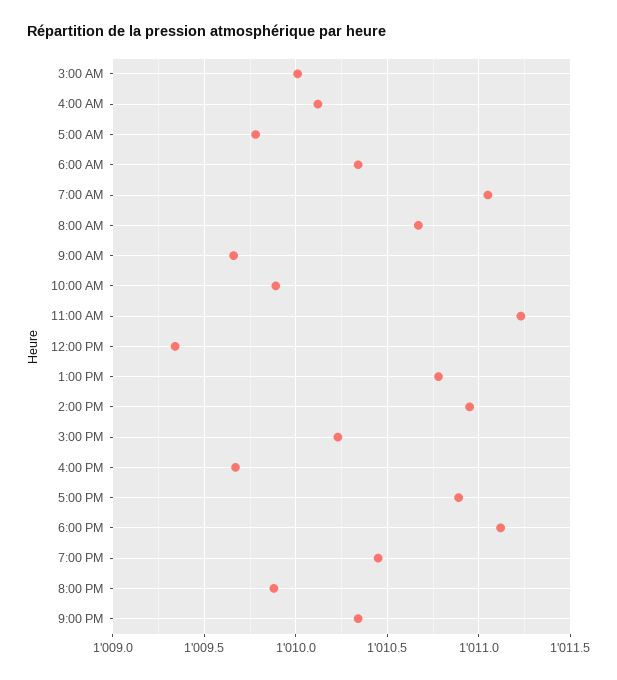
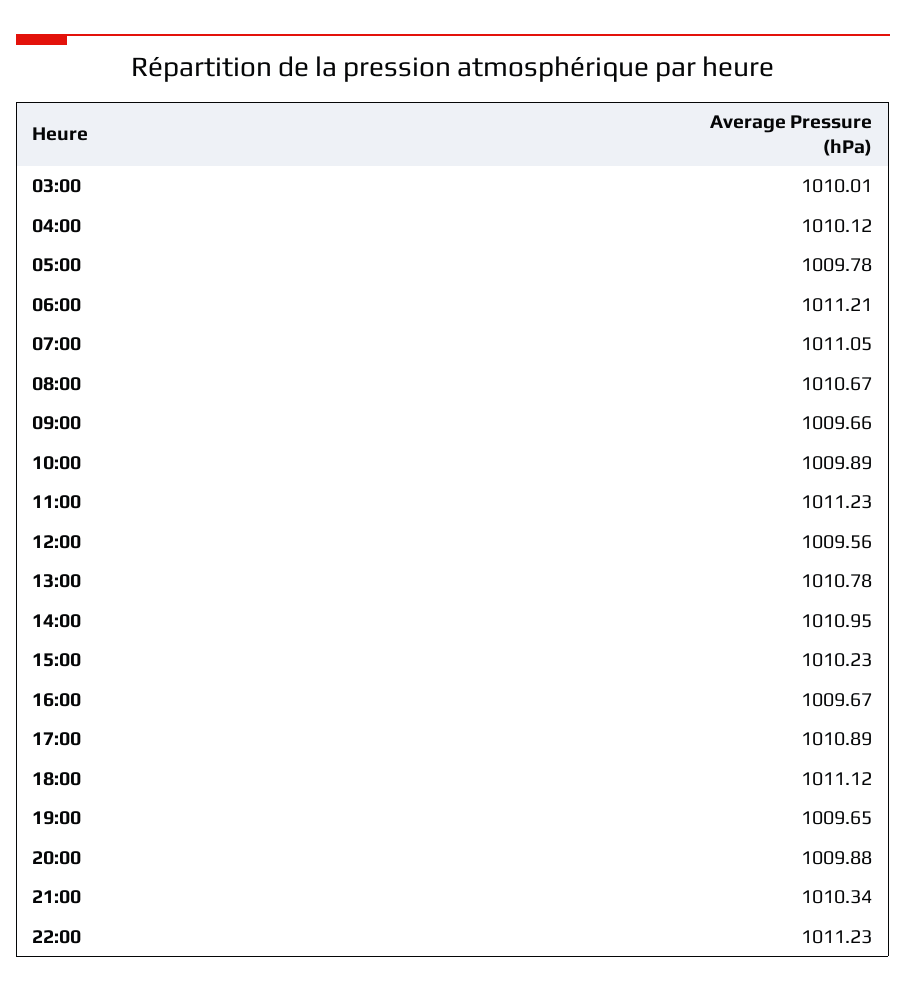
  {
    "3:00 AM": 1010.01,
    "4:00 AM": 1010.12,
    "5:00 AM": 1009.78,
-   "6:00 AM": 1010.35,
+   "6:00 AM": 1011.21,
    "7:00 AM": 1011.05,
    "8:00 AM": 1010.67,
    "9:00 AM": 1009.66,
    "10:00 AM": 1009.89,
    "11:00 AM": 1011.23,
-   "12:00 PM": 1009.35,
+   "12:00 PM": 1009.56,
    "1:00 PM": 1010.78,
    "2:00 PM": 1010.95,
    "3:00 PM": 1010.23,
    "4:00 PM": 1009.67,
    "5:00 PM": 1010.89,
    "6:00 PM": 1011.12,
-   "7:00 PM": 1010.45,
+   "7:00 PM": 1009.65,
    "8:00 PM": 1009.88,
-   "9:00 PM": 1010.34
+   "9:00 PM": 1010.34,
+   "22:00": 1011.23
  }

